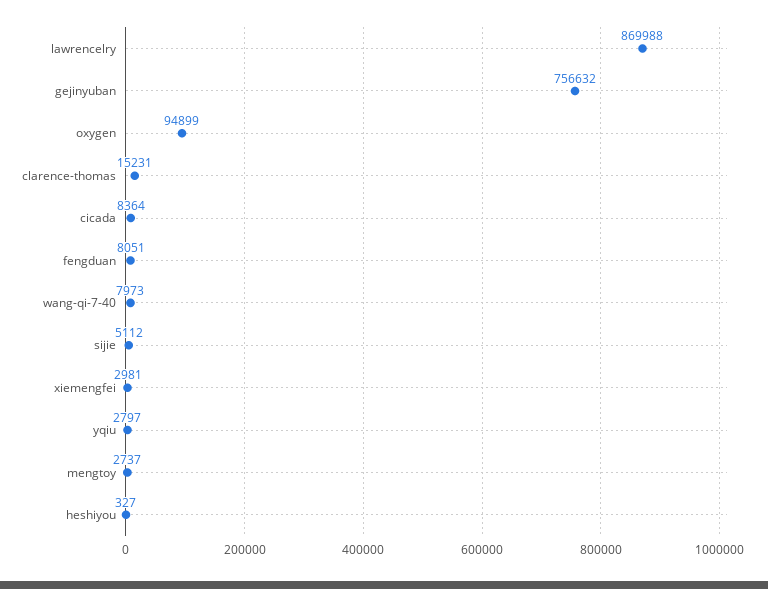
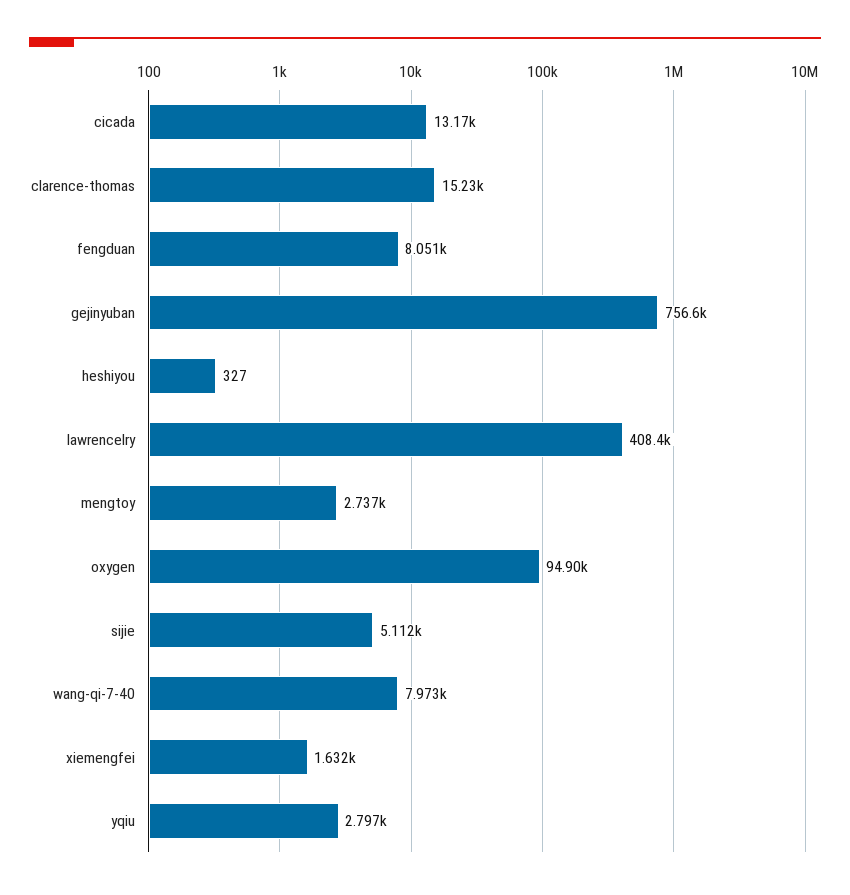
  {
-   "lawrencelry": 869988,
+   "lawrencelry": 408400,
    "gejinyuban": 756632,
    "oxygen": 94899,
    "clarence-thomas": 15231,
-   "cicada": 8364,
+   "cicada": 13170,
    "fengduan": 8051,
    "wang-qi-7-40": 7973,
    "sijie": 5112,
-   "xiemengfei": 2981,
+   "xiemengfei": 1632,
    "yqiu": 2797,
    "mengtoy": 2737,
    "heshiyou": 327
  }

